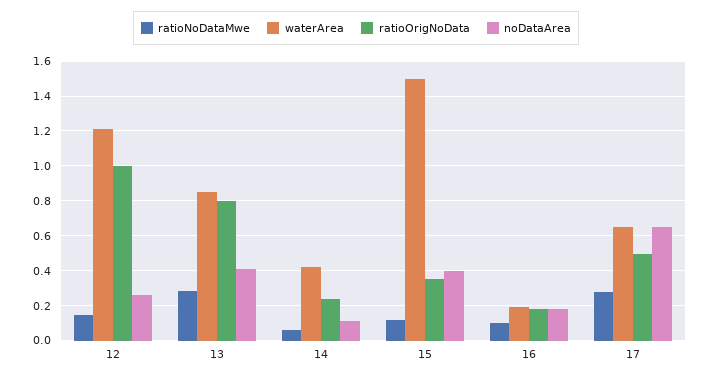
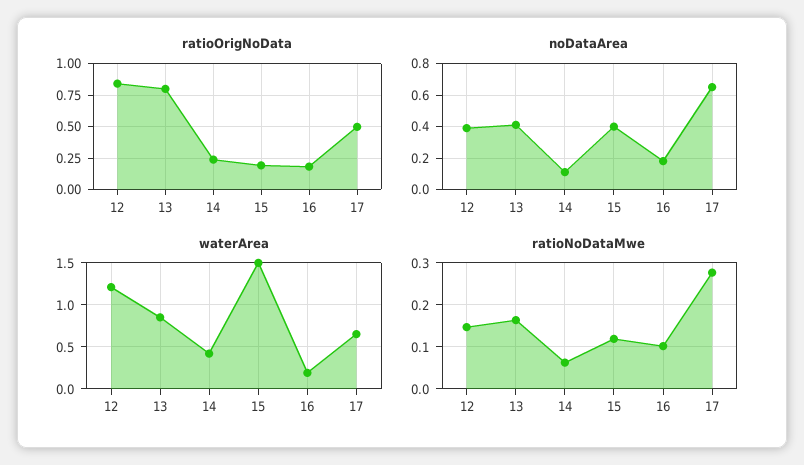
  {
    "ratioNoDataMwe": {
      "12": 0.14,
-     "13": 0.3,
+     "13": 0.16,
      "14": 0.06,
      "15": 0.12,
      "16": 0.1,
      "17": 0.28
    },
    "waterArea": {
      "12": 1.2,
      "13": 0.85,
      "14": 0.4,
      "15": 1.5,
      "16": 0.2,
      "17": 0.65
    },
    "ratioOrigNoData": {
-     "12": 1,
+     "12": 0.85,
      "13": 0.8,
      "14": 0.25,
-     "15": 0.35,
+     "15": 0.2,
      "16": 0.2,
      "17": 0.5
    },
    "noDataArea": {
-     "12": 0.25,
+     "12": 0.4,
      "13": 0.4,
      "14": 0.1,
      "15": 0.4,
      "16": 0.2,
      "17": 0.65
    }
  }

